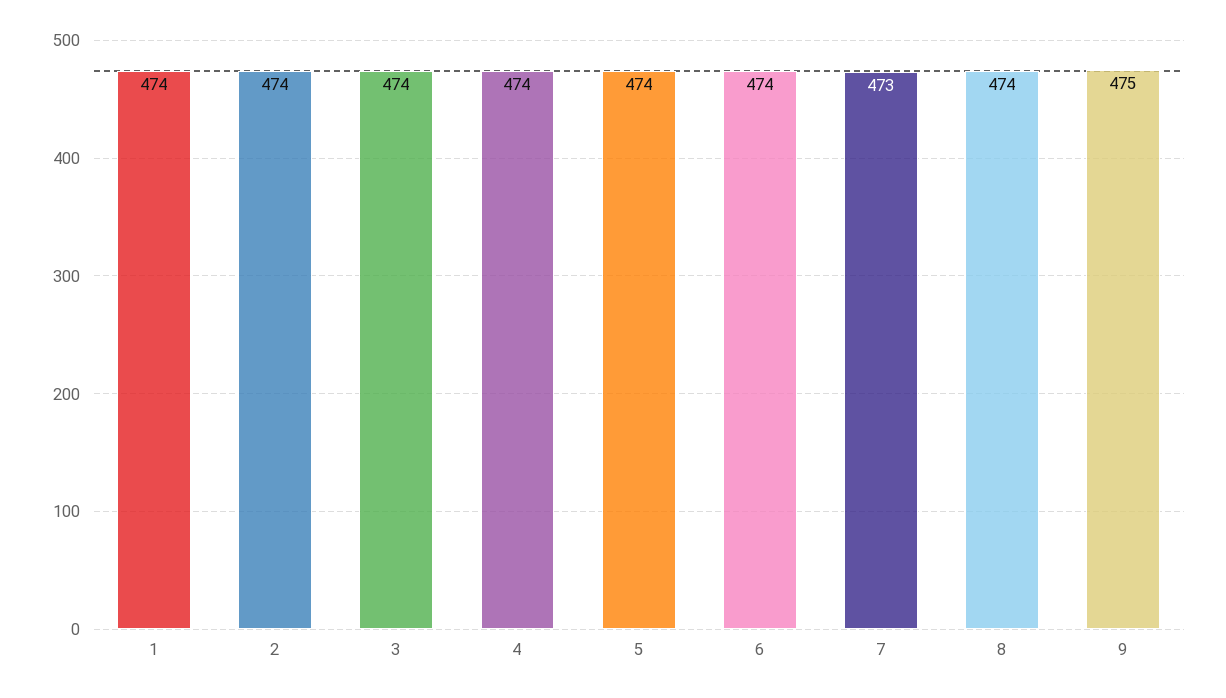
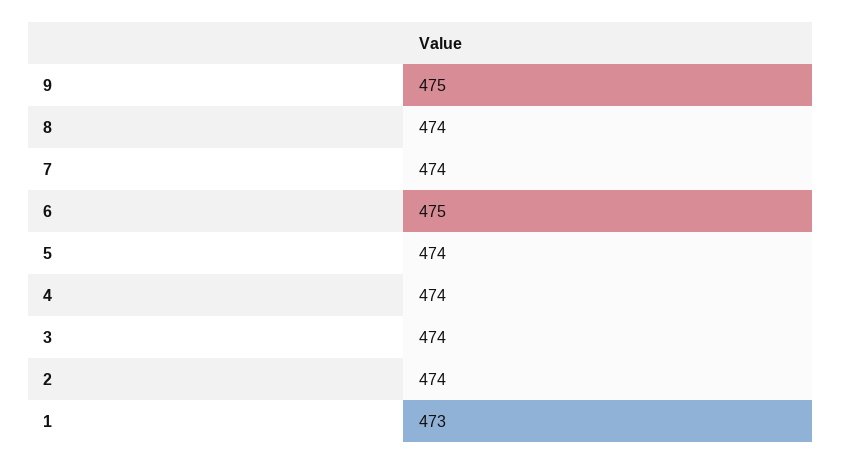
  {
-   "1": 474,
+   "1": 473,
    "2": 474,
    "3": 474,
    "4": 474,
    "5": 474,
-   "6": 474,
+   "6": 475,
-   "7": 473,
+   "7": 474,
    "8": 474,
    "9": 475
  }

